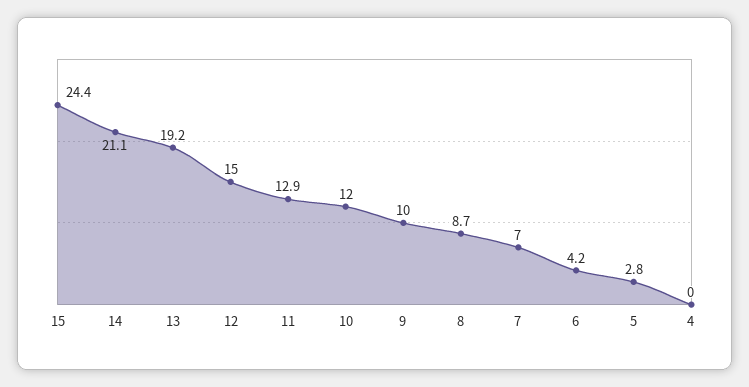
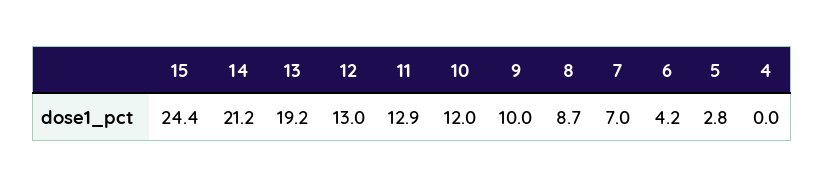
  {
    "15": 24.4,
-   "14": 21.1,
+   "14": 21.2,
    "13": 19.2,
-   "12": 15,
+   "12": 13,
    "11": 12.9,
    "10": 12,
    "9": 10,
    "8": 8.7,
    "7": 7,
    "6": 4.2,
    "5": 2.8,
    "4": 0
  }

